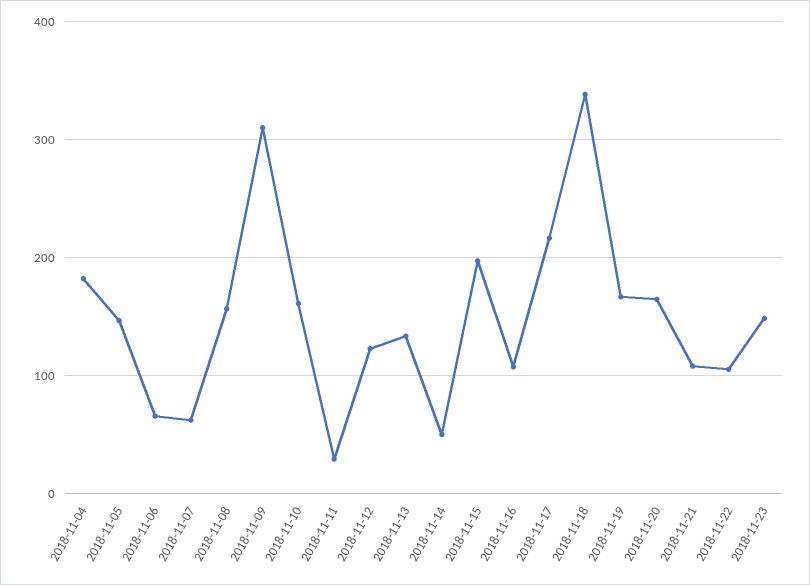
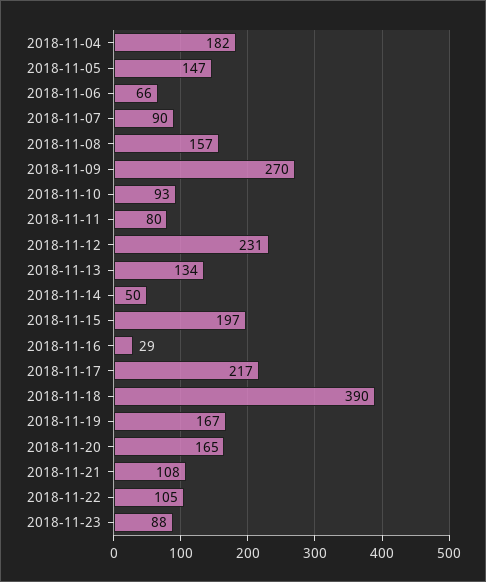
  {
    "2018-11-04": 182,
    "2018-11-05": 147,
    "2018-11-06": 66,
-   "2018-11-07": 60,
+   "2018-11-07": 90,
    "2018-11-08": 157,
-   "2018-11-09": 310,
+   "2018-11-09": 270,
-   "2018-11-10": 160,
+   "2018-11-10": 93,
-   "2018-11-11": 30,
+   "2018-11-11": 80,
-   "2018-11-12": 120,
+   "2018-11-12": 231,
    "2018-11-13": 134,
    "2018-11-14": 50,
    "2018-11-15": 197,
-   "2018-11-16": 110,
+   "2018-11-16": 29,
    "2018-11-17": 217,
-   "2018-11-18": 340,
+   "2018-11-18": 390,
    "2018-11-19": 167,
    "2018-11-20": 165,
    "2018-11-21": 108,
    "2018-11-22": 105,
-   "2018-11-23": 150
+   "2018-11-23": 88
  }

